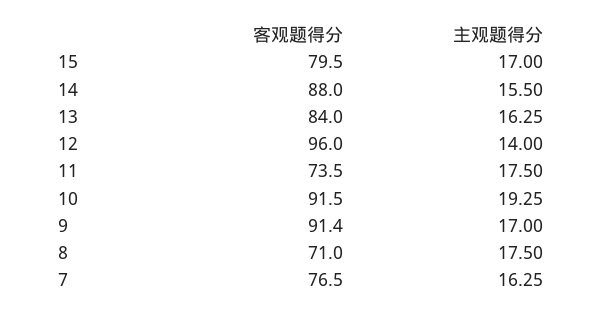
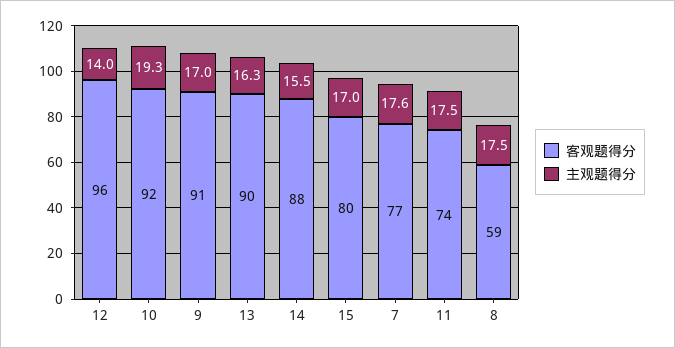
  {
    "客观题得分": {
      "15": 79.5,
      "14": 88,
-     "13": 84,
+     "13": 90,
      "12": 96,
      "11": 73.5,
      "10": 91.5,
      "9": 91.4,
-     "8": 71,
+     "8": 59,
      "7": 76.5
    },
    "主观题得分": {
      "15": 17,
      "14": 15.5,
      "13": 16.25,
      "12": 14,
      "11": 17.5,
      "10": 19.25,
      "9": 17,
      "8": 17.5,
-     "7": 16.25
+     "7": 17.6
    }
  }

